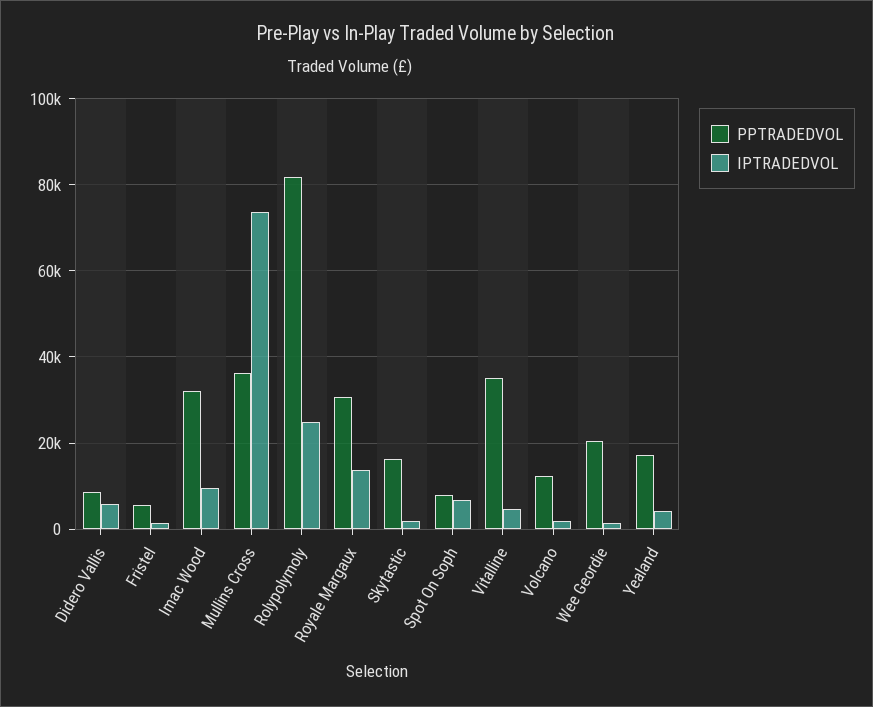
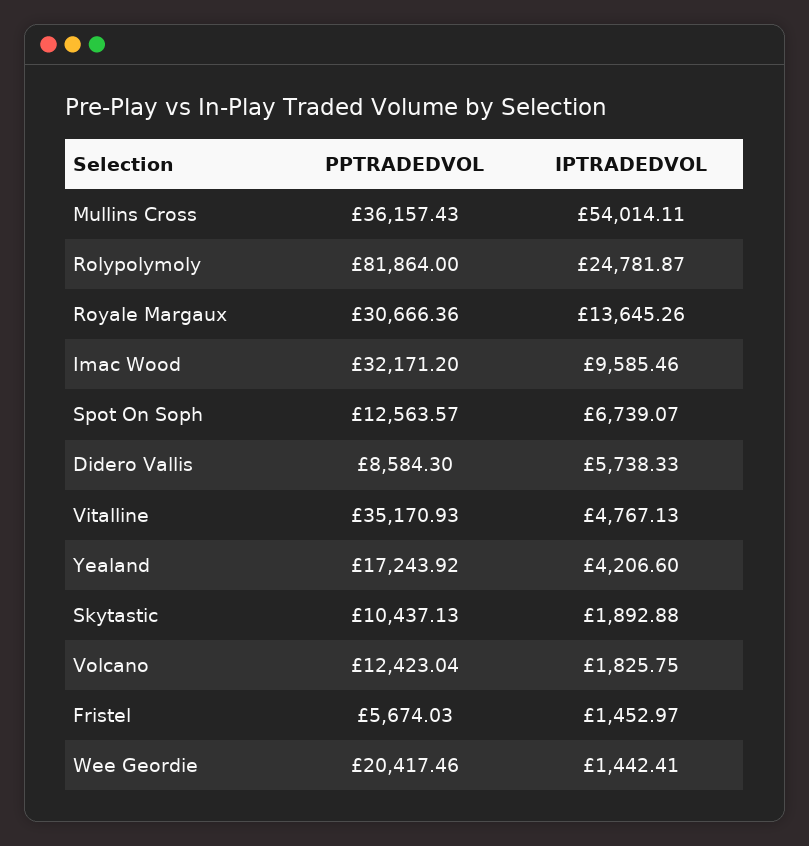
  {
    "PPTRADEDVOL": {
      "Didero Vallis": 8584.3,
      "Fristel": 5674.03,
      "Imac Wood": 32171.2,
      "Mullins Cross": 36157.43,
      "Rolypolymoly": 81864,
      "Royale Margaux": 30666.36,
-     "Skytastic": 16000,
+     "Skytastic": 10437.13,
-     "Spot On Soph": 8000,
+     "Spot On Soph": 12563.57,
      "Vitalline": 35170.93,
      "Volcano": 12423.04,
      "Wee Geordie": 20417.46,
      "Yealand": 17243.92
    },
    "IPTRADEDVOL": {
      "Didero Vallis": 5738.33,
      "Fristel": 1452.97,
      "Imac Wood": 9585.46,
-     "Mullins Cross": 74000,
+     "Mullins Cross": 54014.11,
      "Rolypolymoly": 24781.87,
      "Royale Margaux": 13645.26,
      "Skytastic": 1892.88,
      "Spot On Soph": 6739.07,
      "Vitalline": 4767.13,
      "Volcano": 1825.75,
      "Wee Geordie": 1442.41,
      "Yealand": 4206.6
    }
  }

